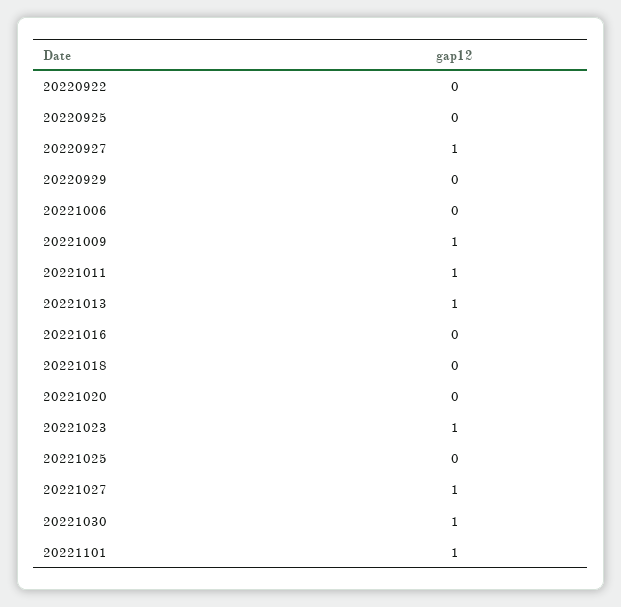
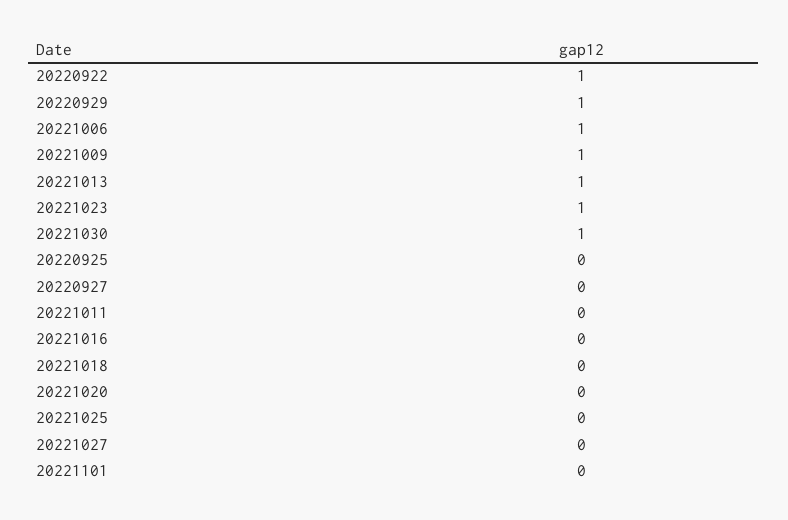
  {
-   "20220922": 0,
+   "20220922": 1,
    "20220925": 0,
-   "20220927": 1,
+   "20220927": 0,
-   "20220929": 0,
+   "20220929": 1,
-   "20221006": 0,
+   "20221006": 1,
    "20221009": 1,
-   "20221011": 1,
+   "20221011": 0,
    "20221013": 1,
    "20221016": 0,
    "20221018": 0,
    "20221020": 0,
    "20221023": 1,
    "20221025": 0,
-   "20221027": 1,
+   "20221027": 0,
    "20221030": 1,
-   "20221101": 1
+   "20221101": 0
  }

